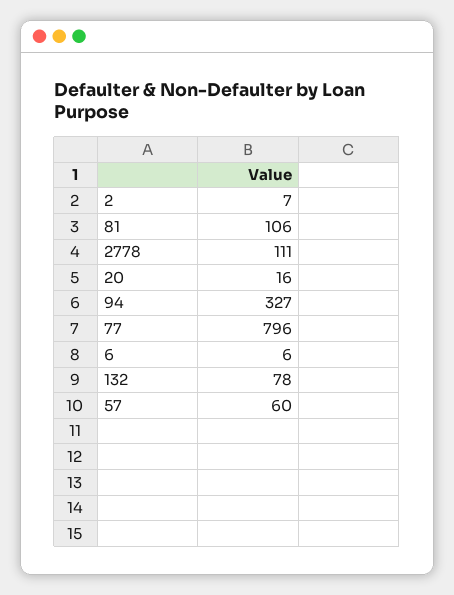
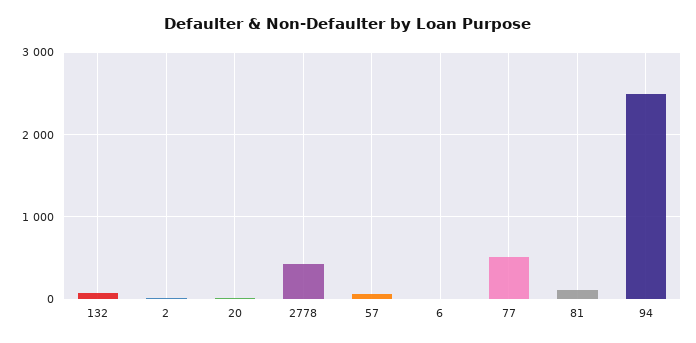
  {
    "2": 7,
    "81": 106,
-   "2778": 111,
+   "2778": 400,
    "20": 16,
-   "94": 327,
+   "94": 2500,
-   "77": 796,
+   "77": 500,
    "6": 6,
    "132": 78,
    "57": 60
  }

